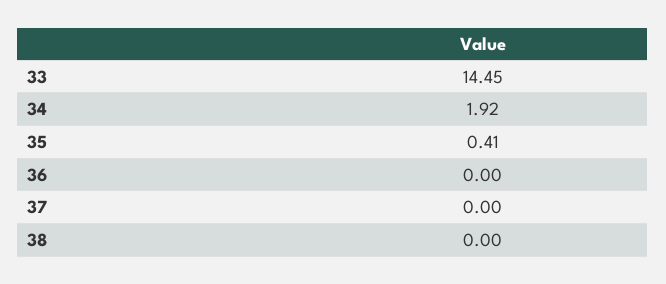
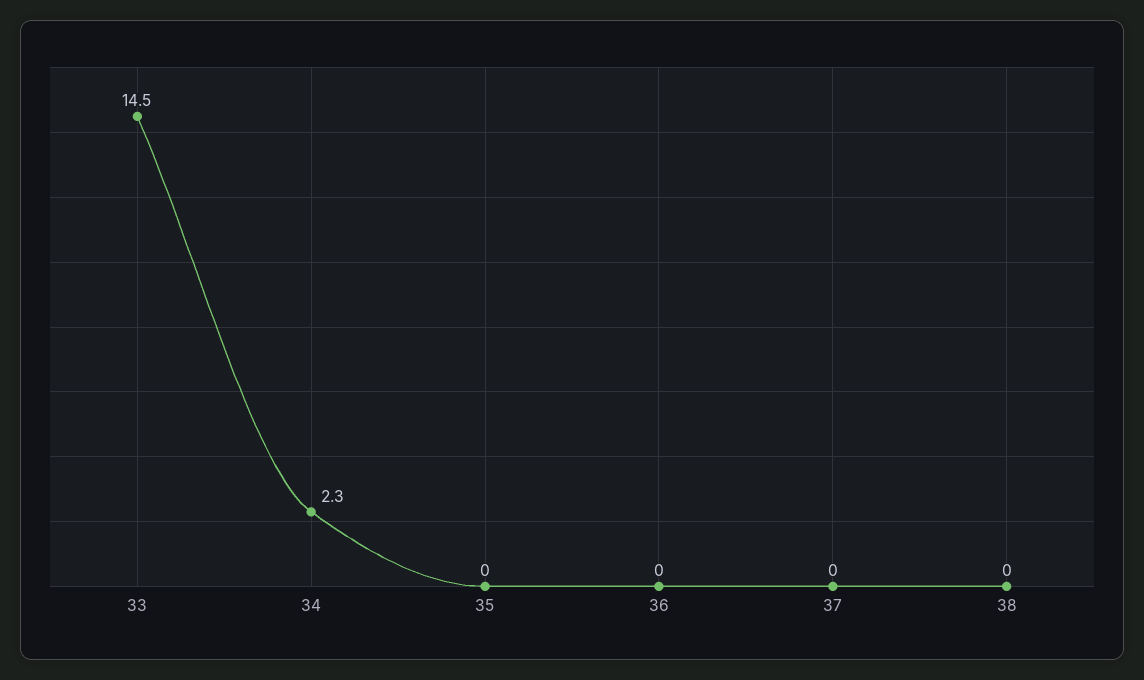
  {
    "33": 14.45,
-   "34": 1.92,
+   "34": 2.3,
-   "35": 0.41,
+   "35": 0,
    "36": 0,
    "37": 0,
    "38": 0
  }

